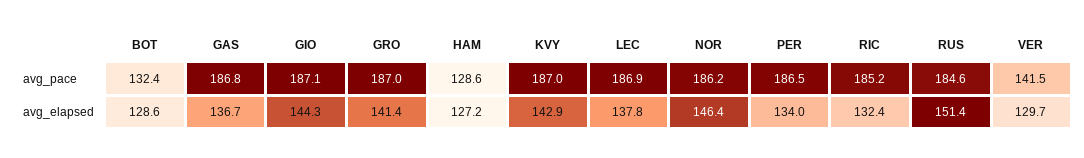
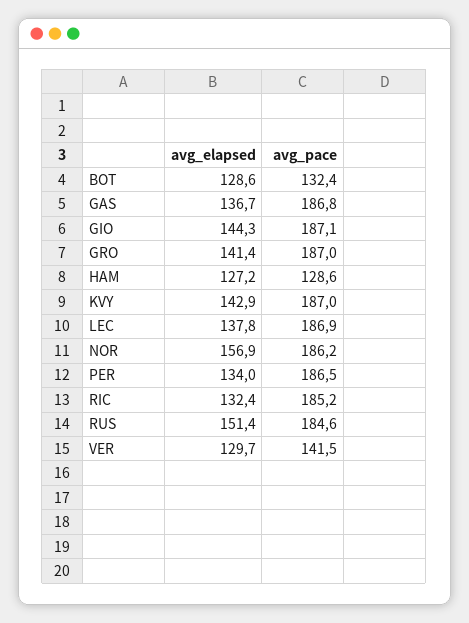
  {
    "BOT": {
      "avg_pace": 132.4,
      "avg_elapsed": 128.6
    },
    "GAS": {
      "avg_pace": 186.8,
      "avg_elapsed": 136.7
    },
    "GIO": {
      "avg_pace": 187.1,
      "avg_elapsed": 144.3
    },
    "GRO": {
      "avg_pace": 187,
      "avg_elapsed": 141.4
    },
    "HAM": {
      "avg_pace": 128.6,
      "avg_elapsed": 127.2
    },
    "KVY": {
      "avg_pace": 187,
      "avg_elapsed": 142.9
    },
    "LEC": {
      "avg_pace": 186.9,
      "avg_elapsed": 137.8
    },
    "NOR": {
      "avg_pace": 186.2,
-     "avg_elapsed": 146.4
+     "avg_elapsed": 156.9
    },
    "PER": {
      "avg_pace": 186.5,
      "avg_elapsed": 134
    },
    "RIC": {
      "avg_pace": 185.2,
      "avg_elapsed": 132.4
    },
    "RUS": {
      "avg_pace": 184.6,
      "avg_elapsed": 151.4
    },
    "VER": {
      "avg_pace": 141.5,
      "avg_elapsed": 129.7
    }
  }

